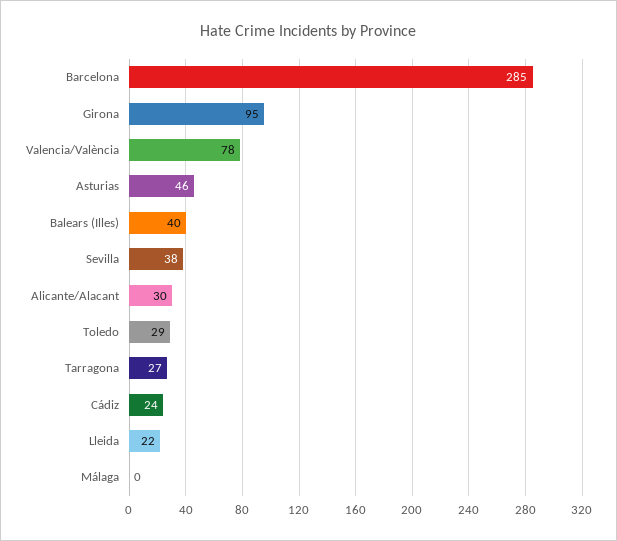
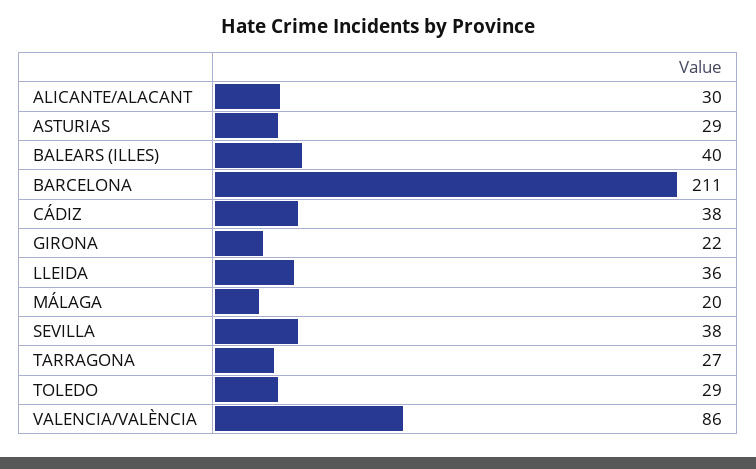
  {
-   "Barcelona": 285,
+   "Barcelona": 211,
-   "Girona": 95,
+   "Girona": 22,
-   "Valencia/València": 78,
+   "Valencia/València": 86,
-   "Asturias": 46,
+   "Asturias": 29,
    "Balears (Illes)": 40,
    "Sevilla": 38,
    "Alicante/Alacant": 30,
    "Toledo": 29,
    "Tarragona": 27,
-   "Cádiz": 24,
+   "Cádiz": 38,
-   "Lleida": 22,
+   "Lleida": 36,
-   "Málaga": 0
+   "Málaga": 20
  }

